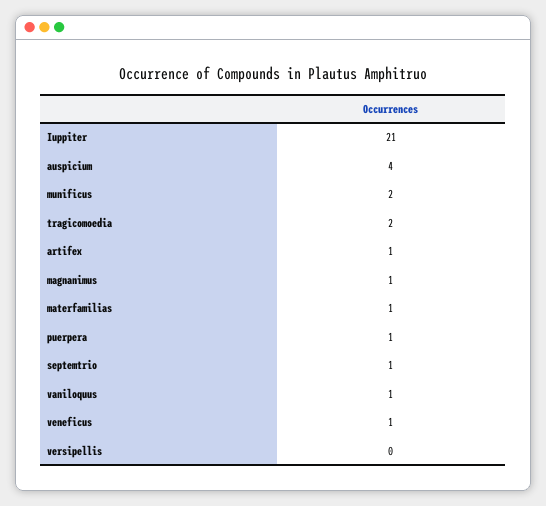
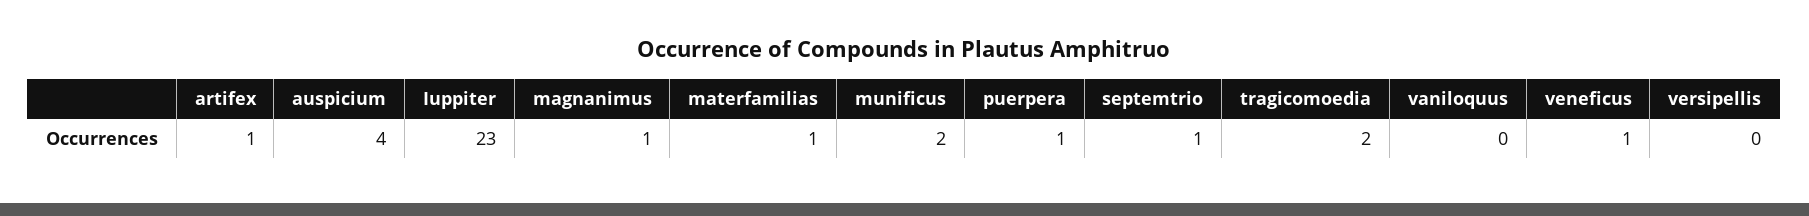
  {
-   "Iuppiter": 21,
+   "Iuppiter": 23,
    "auspicium": 4,
    "munificus": 2,
    "tragicomoedia": 2,
    "artifex": 1,
    "magnanimus": 1,
    "materfamilias": 1,
    "puerpera": 1,
    "septemtrio": 1,
-   "vaniloquus": 1,
+   "vaniloquus": 0,
    "veneficus": 1,
    "versipellis": 0
  }

